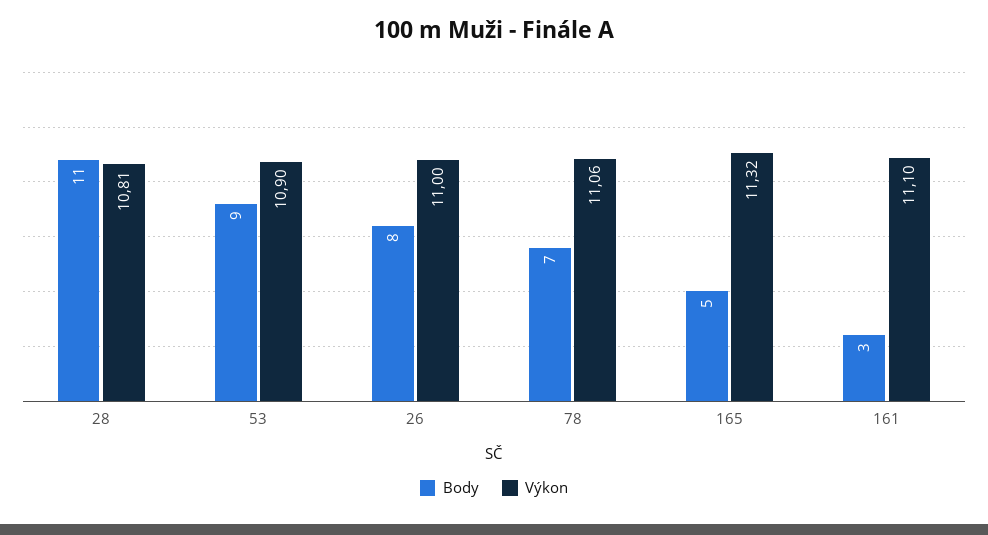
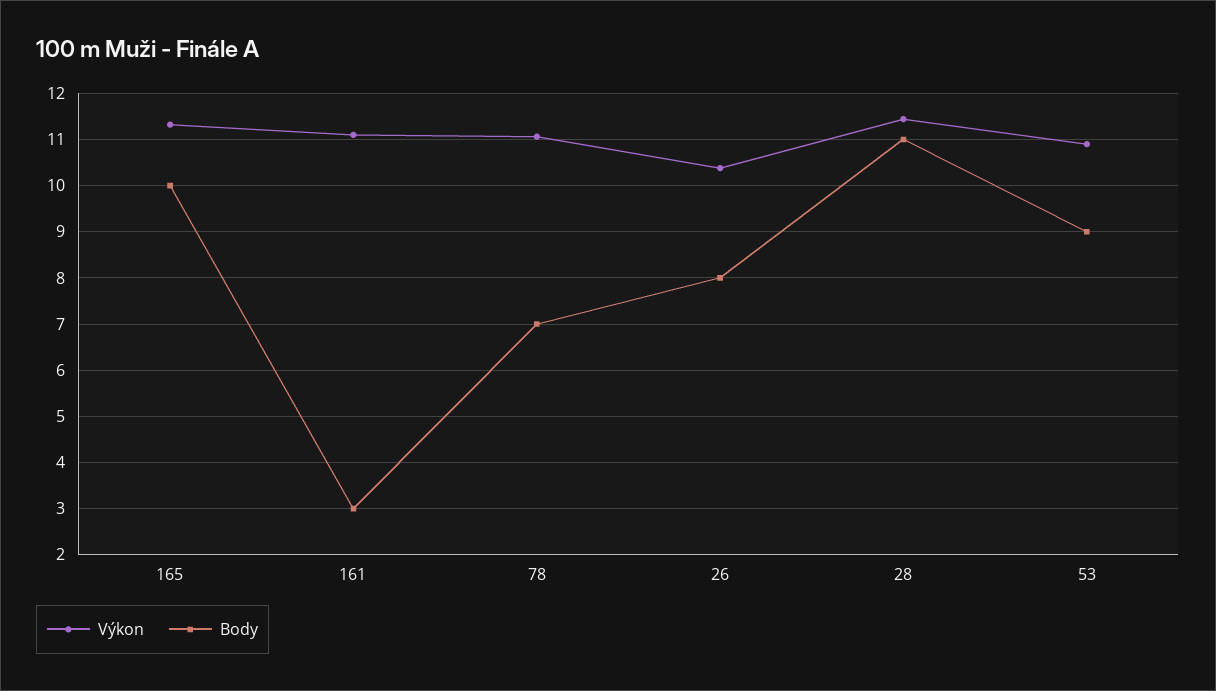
  {
    "Body": {
      "28": 11,
      "53": 9,
      "26": 8,
      "78": 7,
-     "165": 5,
+     "165": 10,
      "161": 3
    },
    "Výkon": {
-     "28": 10.81,
+     "28": 11.4,
      "53": 10.9,
-     "26": 11,
+     "26": 10.4,
      "78": 11.06,
      "165": 11.32,
      "161": 11.1
    }
  }

